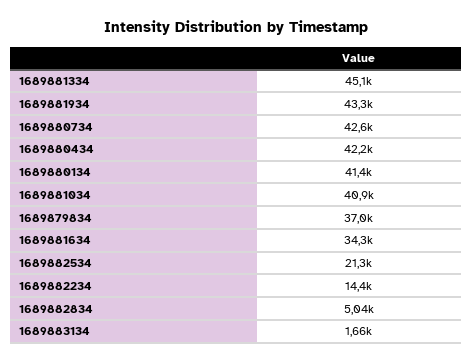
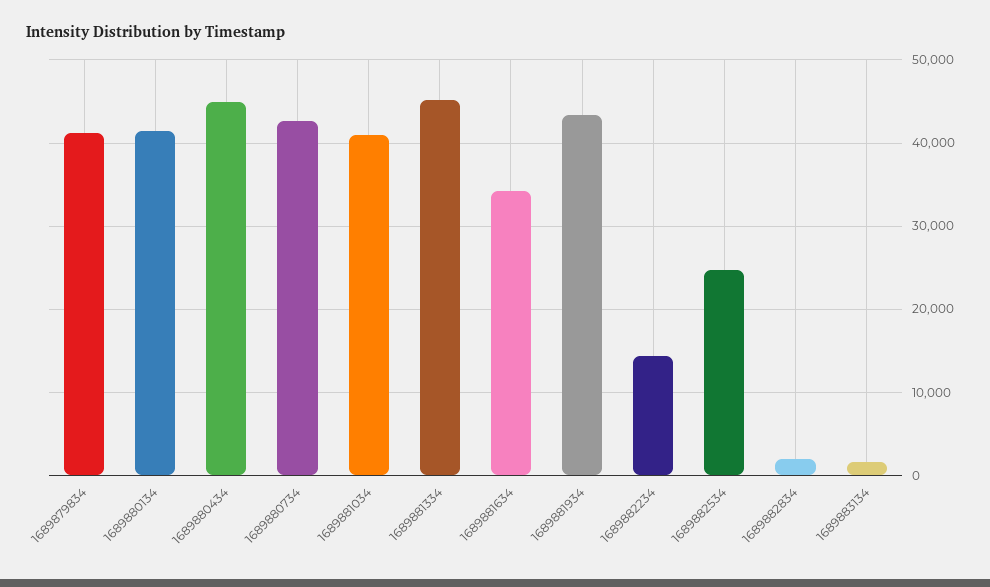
  {
    "1689881334": 45100,
    "1689881934": 43300,
    "1689880734": 42600,
-   "1689880434": 42200,
+   "1689880434": 45000,
    "1689880134": 41400,
    "1689881034": 40900,
-   "1689879834": 37000,
+   "1689879834": 41000,
    "1689881634": 34300,
-   "1689882534": 21300,
+   "1689882534": 25000,
    "1689882234": 14400,
-   "1689882834": 5040,
+   "1689882834": 2000,
    "1689883134": 1660
  }

